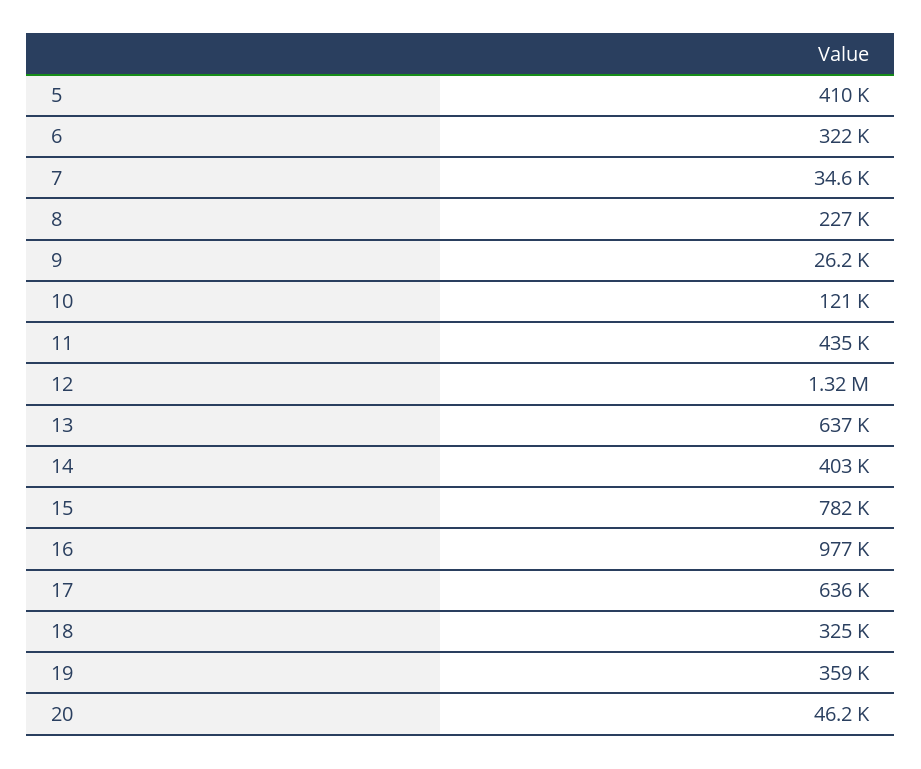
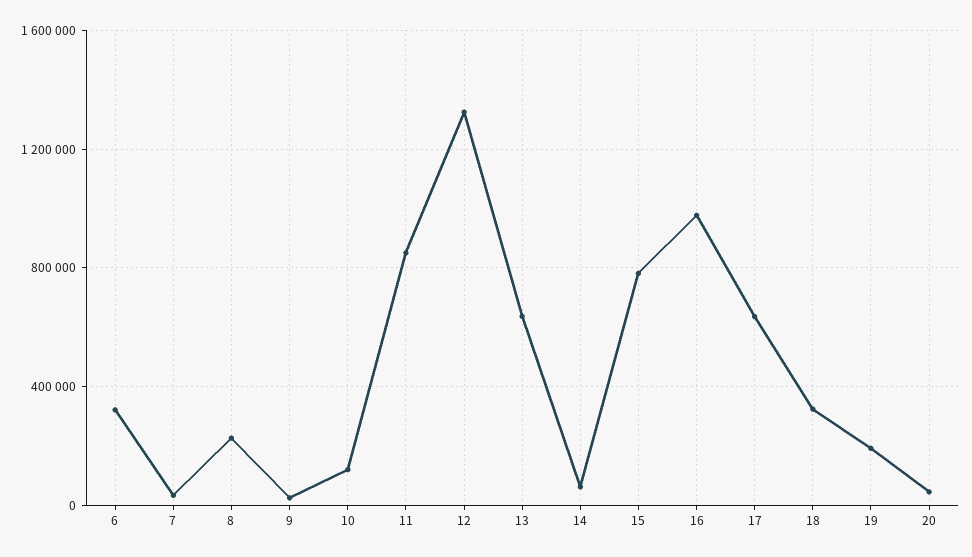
  {
-   "5": 410000,
    "6": 322000,
    "7": 34600,
    "8": 227000,
    "9": 26200,
    "10": 121000,
-   "11": 435000,
+   "11": 850000,
    "12": 1320000,
    "13": 637000,
-   "14": 403000,
+   "14": 50000,
    "15": 782000,
    "16": 977000,
    "17": 636000,
    "18": 325000,
-   "19": 359000,
+   "19": 200000,
    "20": 46200
  }

